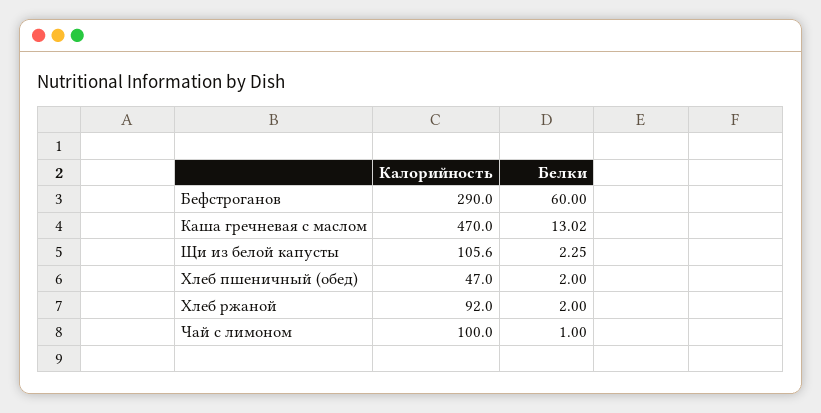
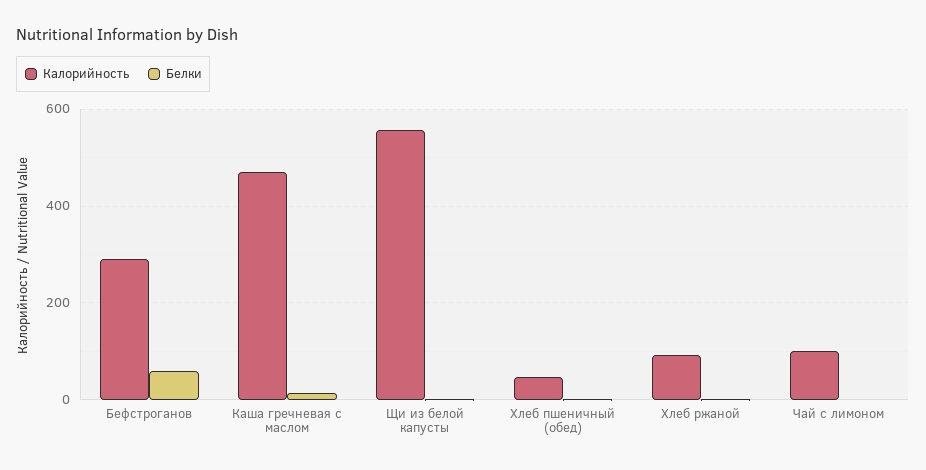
  {
    "Калорийность": {
      "Бефстроганов": 290,
      "Каша гречневая с маслом": 470,
-     "Щи из белой капусты": 105.6,
+     "Щи из белой капусты": 560,
      "Хлеб пшеничный (обед)": 47,
      "Хлеб ржаной": 92,
      "Чай с лимоном": 100
    },
    "Белки": {
      "Бефстроганов": 60,
      "Каша гречневая с маслом": 13.02,
      "Щи из белой капусты": 2.25,
      "Хлеб пшеничный (обед)": 2,
      "Хлеб ржаной": 2,
      "Чай с лимоном": 1
    }
  }

